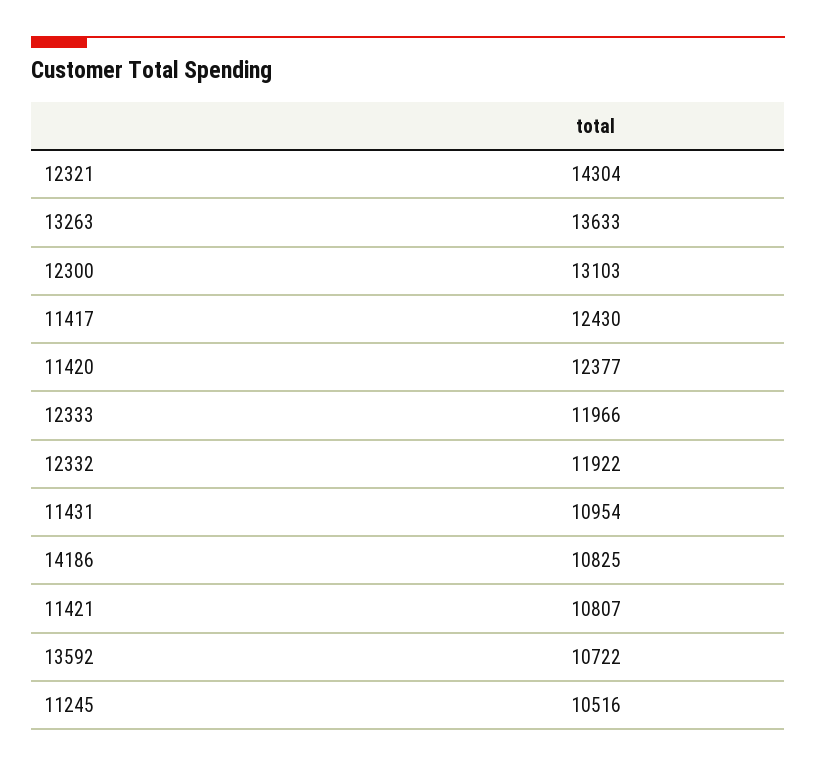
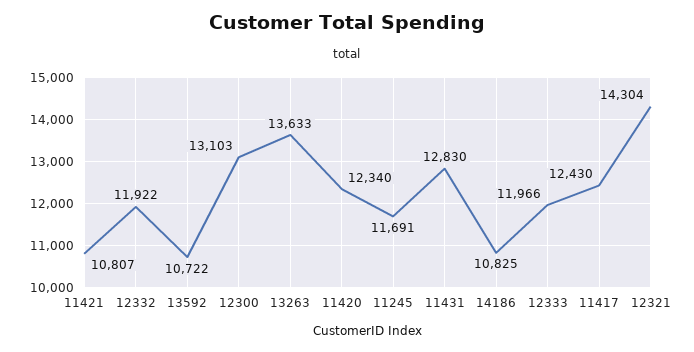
  {
    "12321": 14304,
    "13263": 13633,
    "12300": 13103,
    "11417": 12430,
-   "11420": 12377,
+   "11420": 12340,
    "12333": 11966,
    "12332": 11922,
-   "11431": 10954,
+   "11431": 12830,
    "14186": 10825,
    "11421": 10807,
    "13592": 10722,
-   "11245": 10516
+   "11245": 11691
  }

